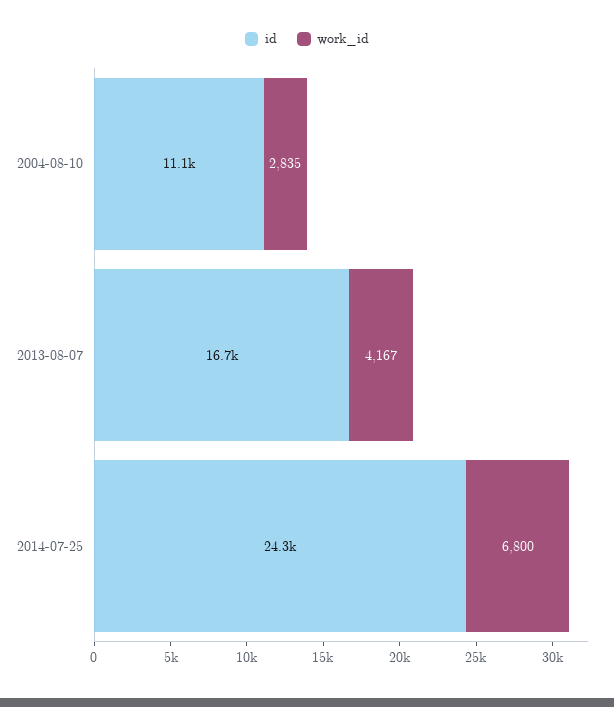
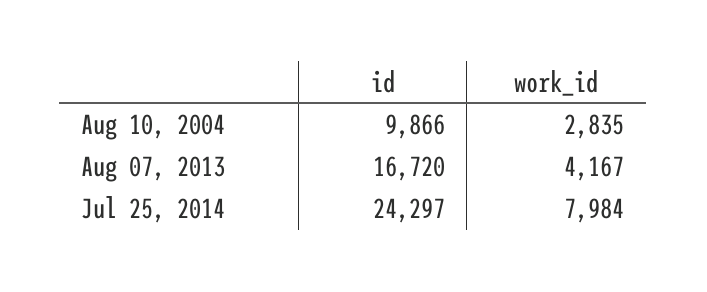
  {
    "id": {
-     "2004-08-10": 11100,
+     "2004-08-10": 9866,
      "2013-08-07": 16720,
      "2014-07-25": 24297
    },
    "work_id": {
      "2004-08-10": 2835,
      "2013-08-07": 4167,
-     "2014-07-25": 6800
+     "2014-07-25": 7984
    }
  }

